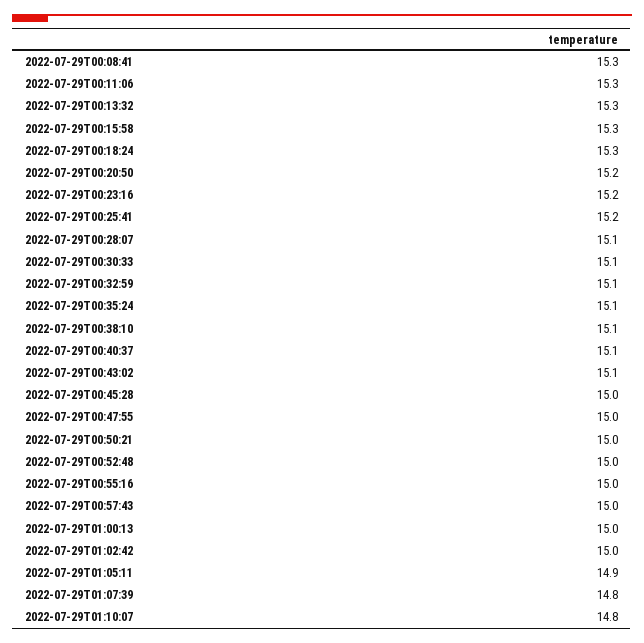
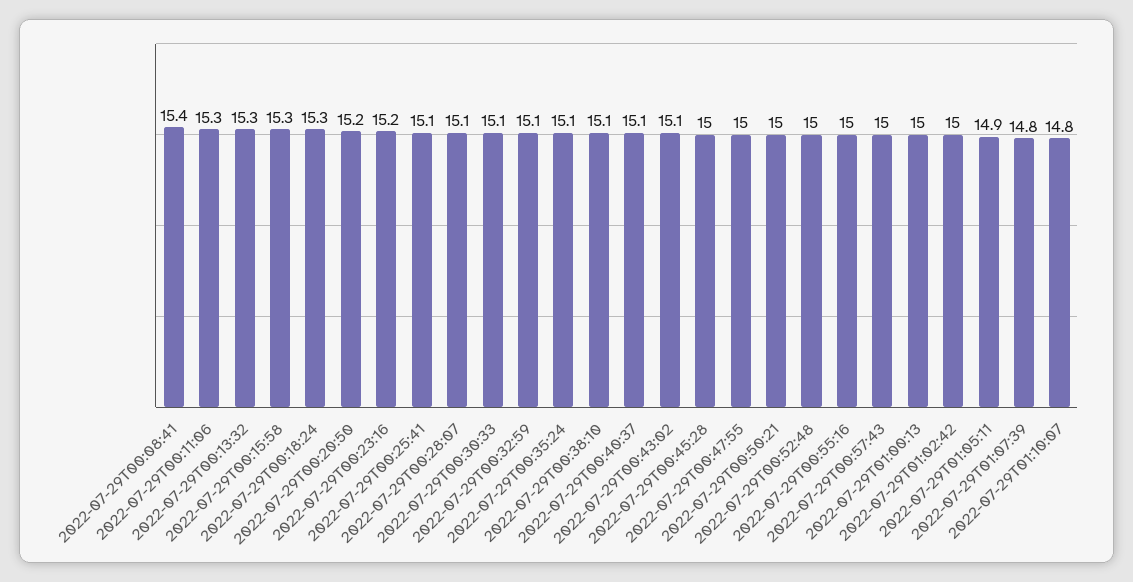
  {
-   "2022-07-29T00:08:41": 15.3,
+   "2022-07-29T00:08:41": 15.4,
    "2022-07-29T00:11:06": 15.3,
    "2022-07-29T00:13:32": 15.3,
    "2022-07-29T00:15:58": 15.3,
    "2022-07-29T00:18:24": 15.3,
    "2022-07-29T00:20:50": 15.2,
    "2022-07-29T00:23:16": 15.2,
-   "2022-07-29T00:25:41": 15.2,
+   "2022-07-29T00:25:41": 15.1,
    "2022-07-29T00:28:07": 15.1,
    "2022-07-29T00:30:33": 15.1,
    "2022-07-29T00:32:59": 15.1,
    "2022-07-29T00:35:24": 15.1,
    "2022-07-29T00:38:10": 15.1,
    "2022-07-29T00:40:37": 15.1,
    "2022-07-29T00:43:02": 15.1,
    "2022-07-29T00:45:28": 15,
    "2022-07-29T00:47:55": 15,
    "2022-07-29T00:50:21": 15,
    "2022-07-29T00:52:48": 15,
    "2022-07-29T00:55:16": 15,
    "2022-07-29T00:57:43": 15,
    "2022-07-29T01:00:13": 15,
    "2022-07-29T01:02:42": 15,
    "2022-07-29T01:05:11": 14.9,
    "2022-07-29T01:07:39": 14.8,
    "2022-07-29T01:10:07": 14.8
  }

